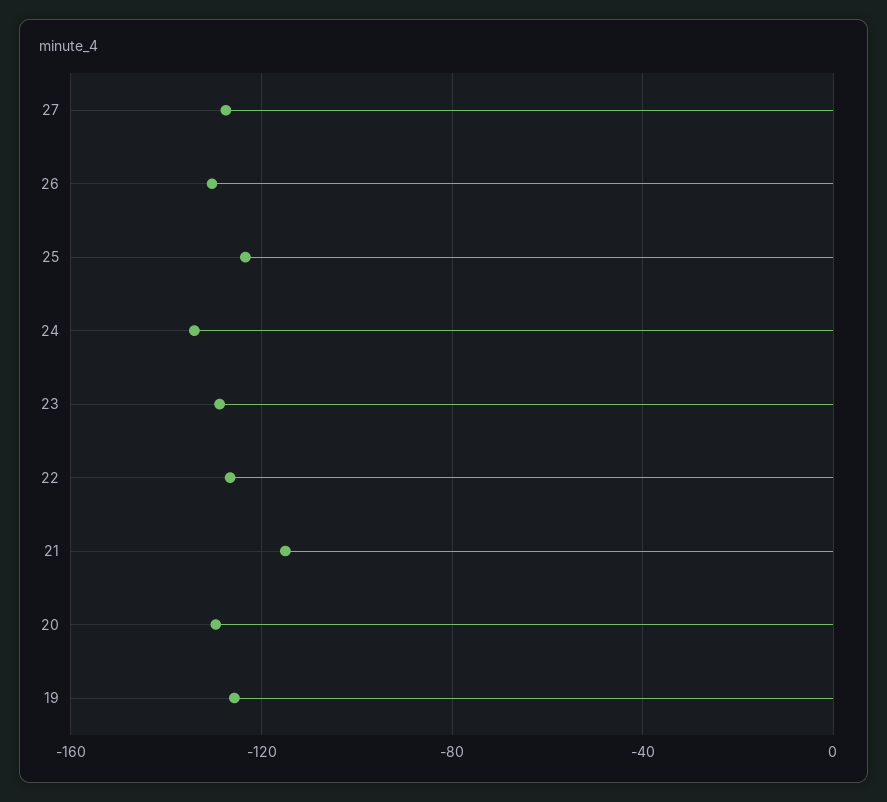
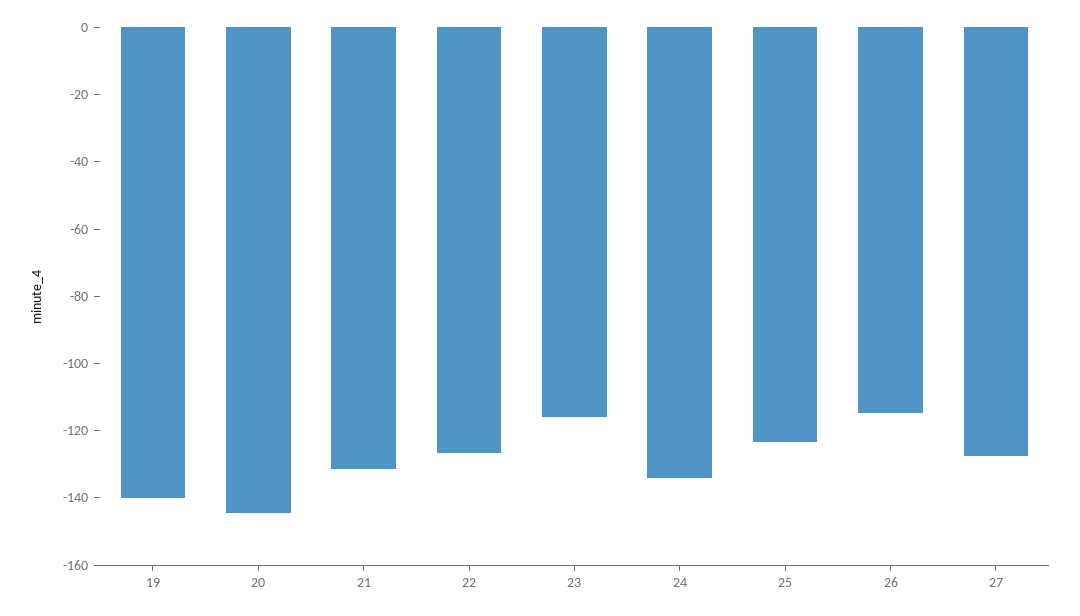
  {
    "27": -130,
-   "26": -130,
+   "26": -115,
    "25": -125,
    "24": -135,
-   "23": -130,
+   "23": -115,
    "22": -125,
-   "21": -115,
+   "21": -130,
-   "20": -130,
+   "20": -145,
-   "19": -125
+   "19": -140
  }

